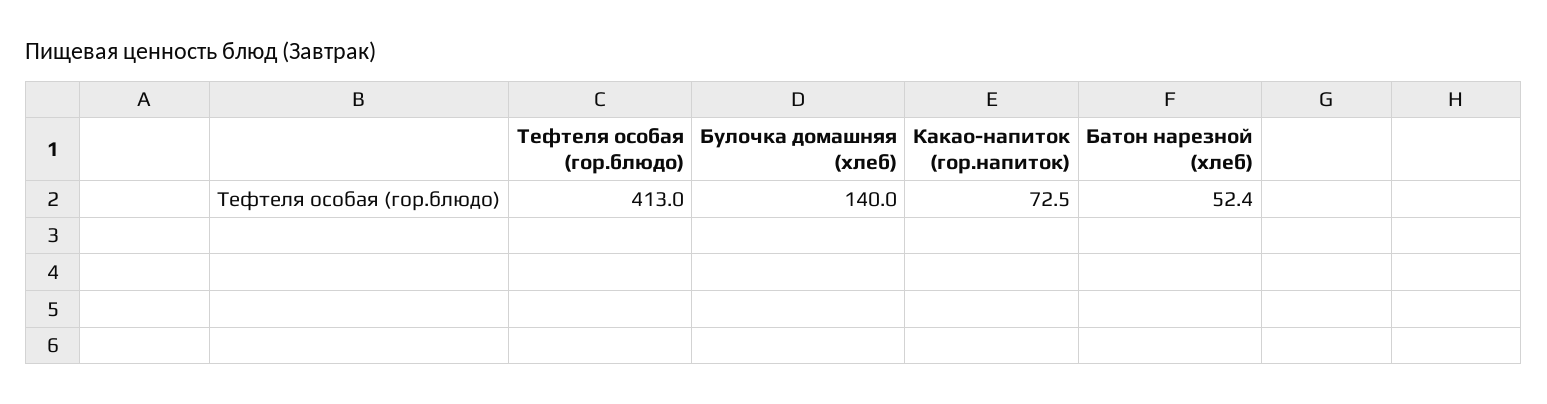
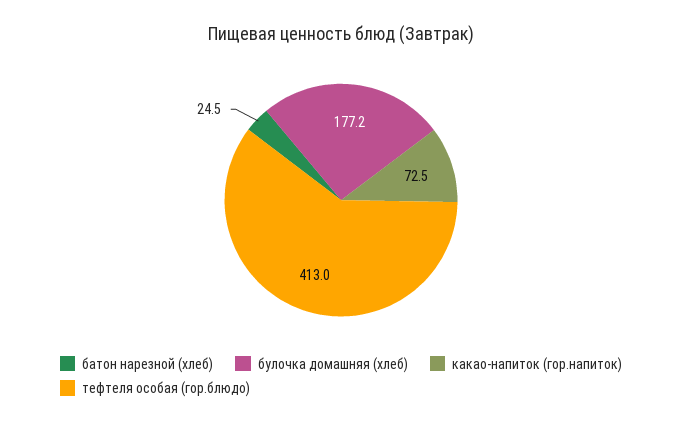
  {
    "Тефтеля особая (гор.блюдо)": 413,
-   "Булочка домашняя (хлеб)": 140,
+   "Булочка домашняя (хлеб)": 177.2,
    "Какао-напиток (гор.напиток)": 72.5,
-   "Батон нарезной (хлеб)": 52.4
+   "Батон нарезной (хлеб)": 24.5
  }

